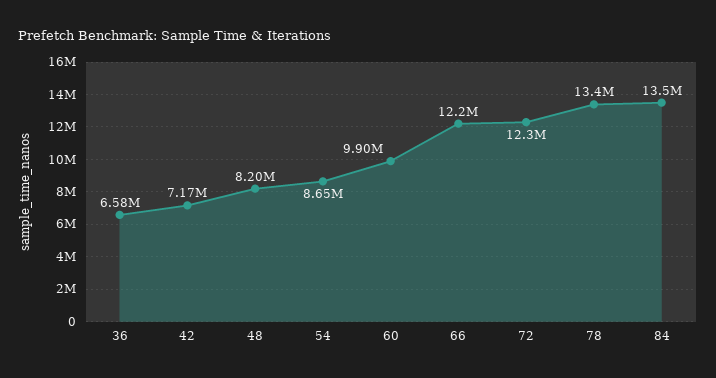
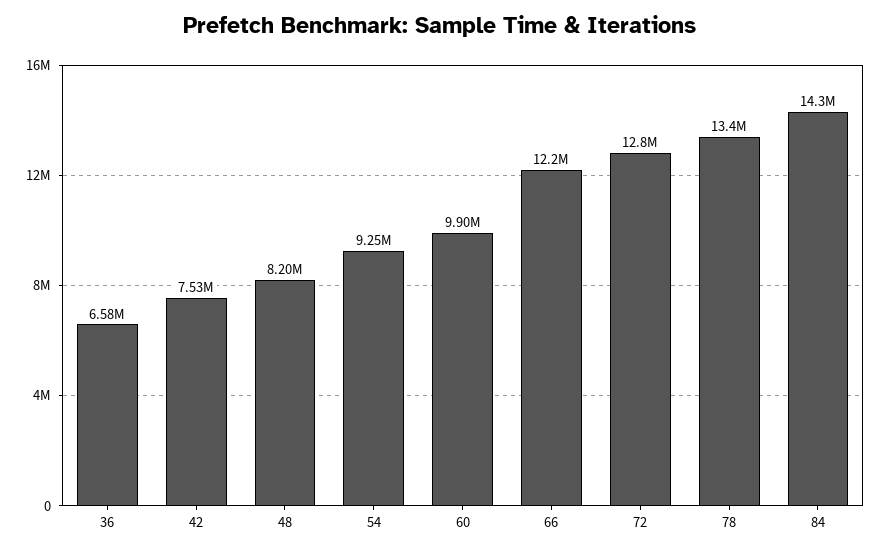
  {
    "36": 6580000,
-   "42": 7170000,
+   "42": 7530000,
    "48": 8200000,
-   "54": 8650000,
+   "54": 9250000,
    "60": 9900000,
    "66": 12200000,
-   "72": 12300000,
+   "72": 12800000,
    "78": 13400000,
-   "84": 13500000
+   "84": 14300000
  }

